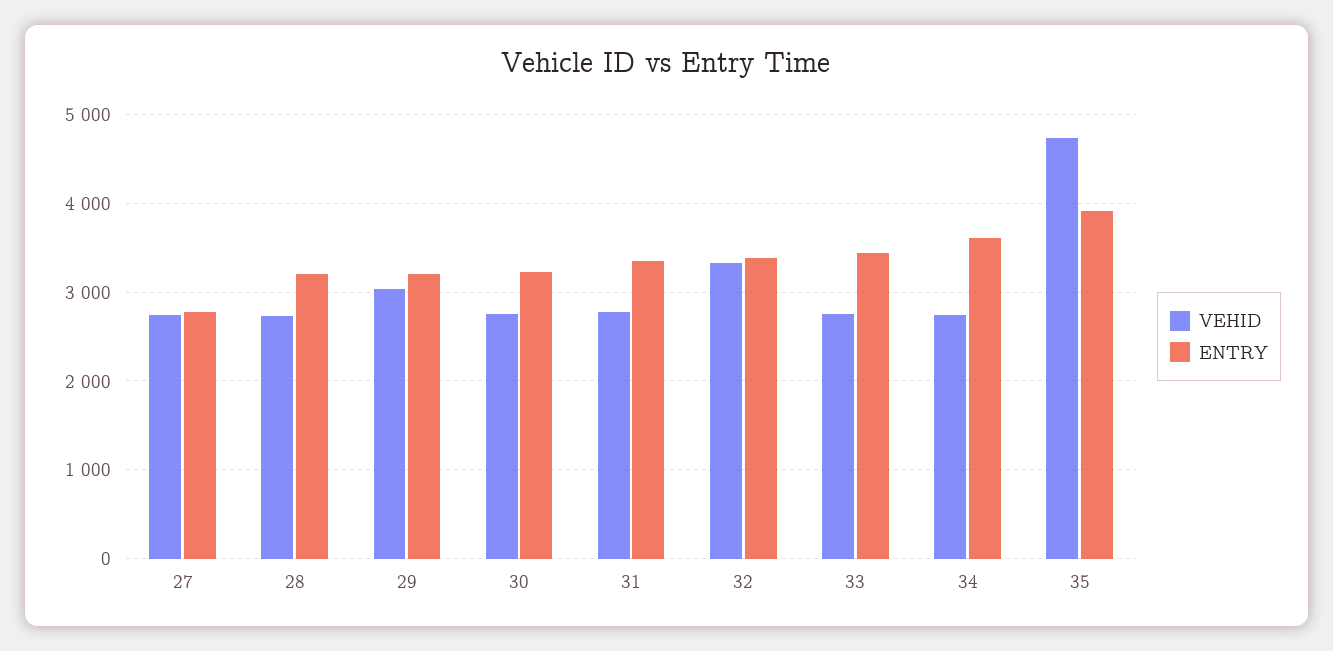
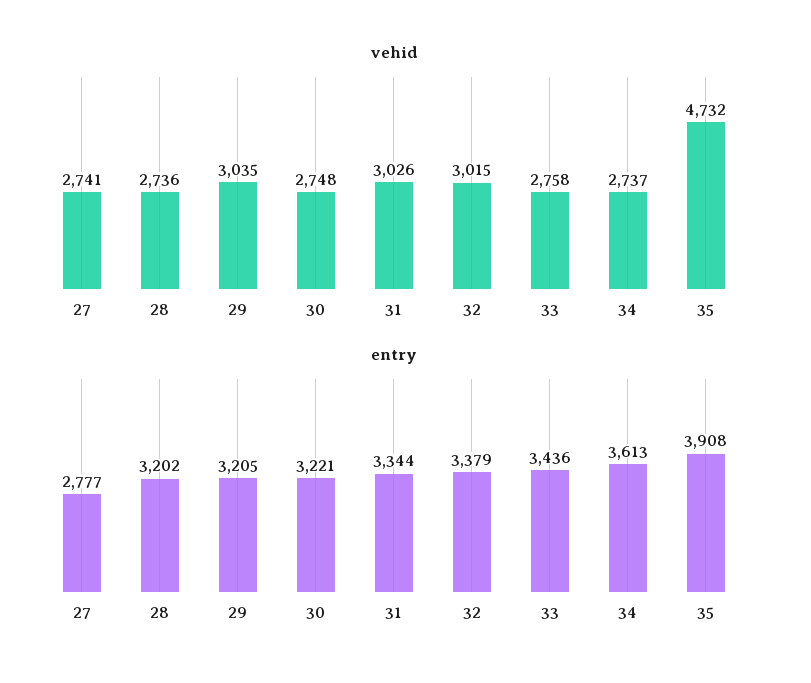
  {
    "VEHID": {
      "27": 2741,
      "28": 2736,
      "29": 3035,
      "30": 2748,
-     "31": 2800,
+     "31": 3026,
-     "32": 3300,
+     "32": 3015,
      "33": 2758,
      "34": 2737,
      "35": 4732
    },
    "ENTRY": {
      "27": 2777,
      "28": 3202,
      "29": 3205,
      "30": 3221,
      "31": 3344,
      "32": 3379,
      "33": 3436,
      "34": 3613,
      "35": 3908
    }
  }

